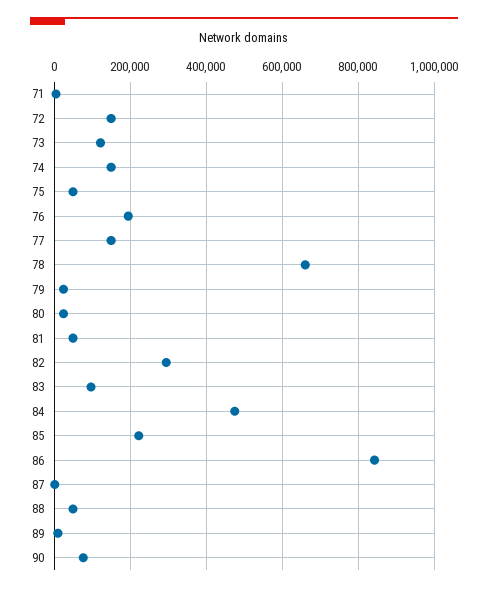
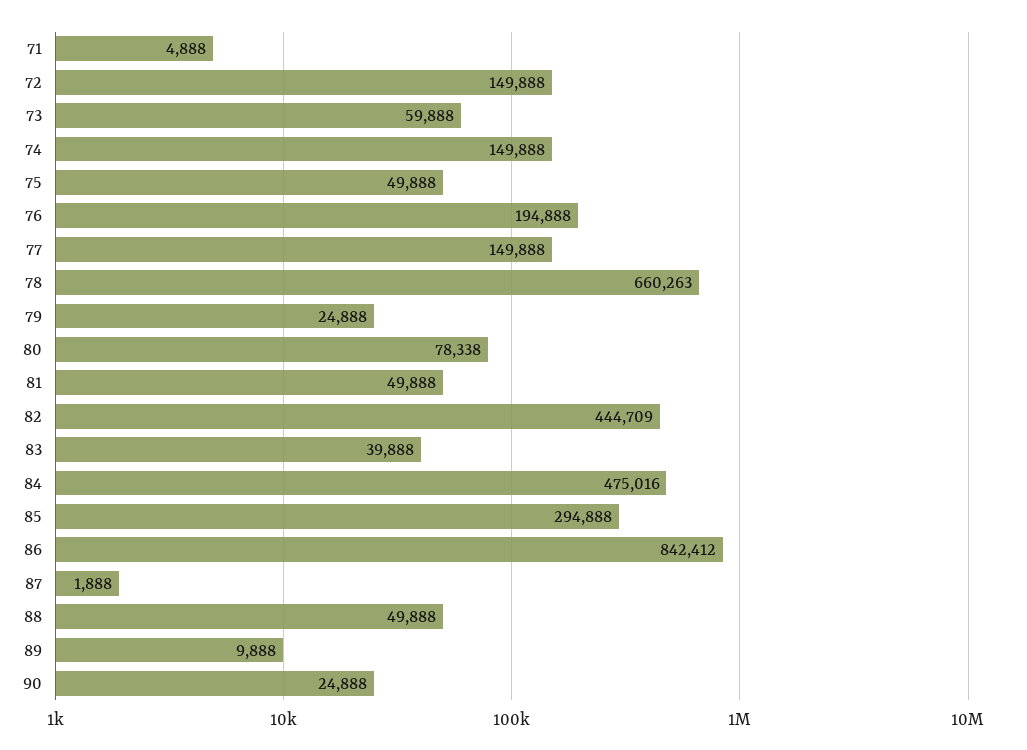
  {
    "71": 4888,
    "72": 149888,
-   "73": 120000,
+   "73": 59888,
    "74": 149888,
    "75": 49888,
    "76": 194888,
    "77": 149888,
    "78": 660263,
    "79": 24888,
-   "80": 20000,
+   "80": 78338,
    "81": 49888,
-   "82": 300000,
+   "82": 444709,
-   "83": 100000,
+   "83": 39888,
    "84": 475016,
-   "85": 220000,
+   "85": 294888,
    "86": 842412,
    "87": 1888,
    "88": 49888,
    "89": 9888,
-   "90": 80000
+   "90": 24888
  }

